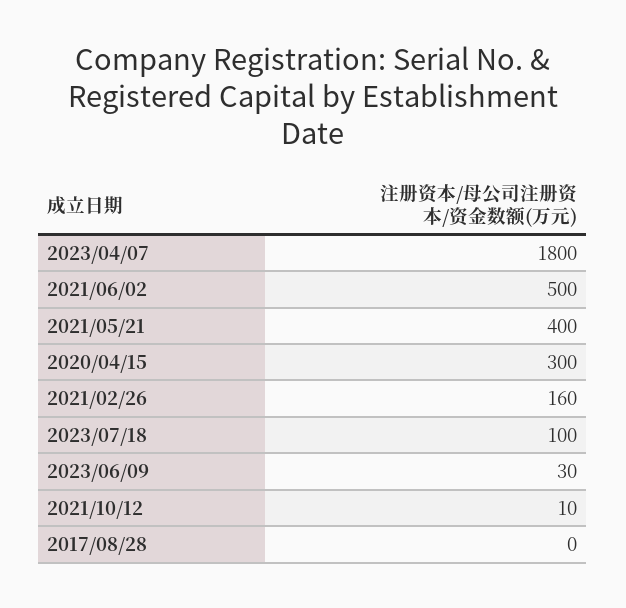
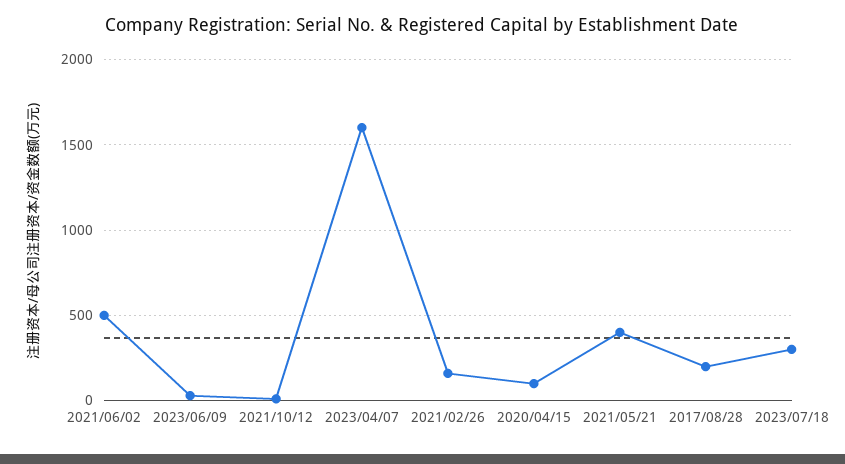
  {
-   "2023/04/07": 1800,
+   "2023/04/07": 1600,
    "2021/06/02": 500,
    "2021/05/21": 400,
-   "2020/04/15": 300,
+   "2020/04/15": 100,
    "2021/02/26": 160,
-   "2023/07/18": 100,
+   "2023/07/18": 300,
    "2023/06/09": 30,
    "2021/10/12": 10,
-   "2017/08/28": 0
+   "2017/08/28": 200
  }

